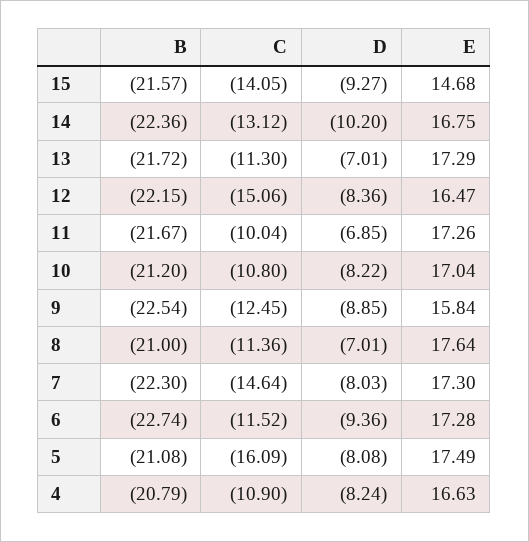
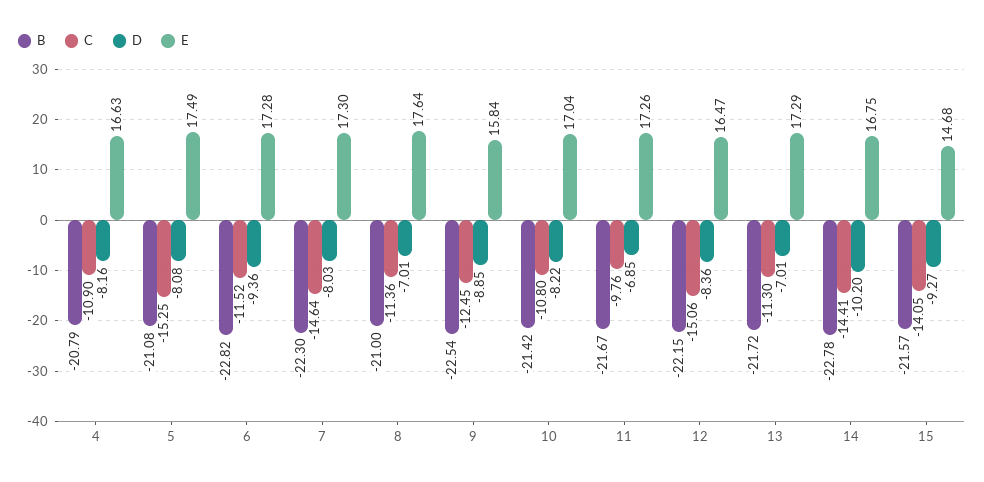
  {
    "B": {
      "15": -21.57,
-     "14": -22.36,
+     "14": -22.78,
      "13": -21.72,
      "12": -22.15,
      "11": -21.67,
-     "10": -21.2,
+     "10": -21.42,
      "9": -22.54,
      "8": -21,
      "7": -22.3,
-     "6": -22.74,
+     "6": -22.82,
      "5": -21.08,
      "4": -20.79
    },
    "C": {
      "15": -14.05,
-     "14": -13.12,
+     "14": -14.41,
      "13": -11.3,
      "12": -15.06,
-     "11": -10.04,
+     "11": -9.76,
      "10": -10.8,
      "9": -12.45,
      "8": -11.36,
      "7": -14.64,
      "6": -11.52,
-     "5": -16.09,
+     "5": -15.25,
      "4": -10.9
    },
    "D": {
      "15": -9.27,
      "14": -10.2,
      "13": -7.01,
      "12": -8.36,
      "11": -6.85,
      "10": -8.22,
      "9": -8.85,
      "8": -7.01,
      "7": -8.03,
      "6": -9.36,
      "5": -8.08,
-     "4": -8.24
+     "4": -8.16
    },
    "E": {
      "15": 14.68,
      "14": 16.75,
      "13": 17.29,
      "12": 16.47,
      "11": 17.26,
      "10": 17.04,
      "9": 15.84,
      "8": 17.64,
      "7": 17.3,
      "6": 17.28,
      "5": 17.49,
      "4": 16.63
    }
  }

